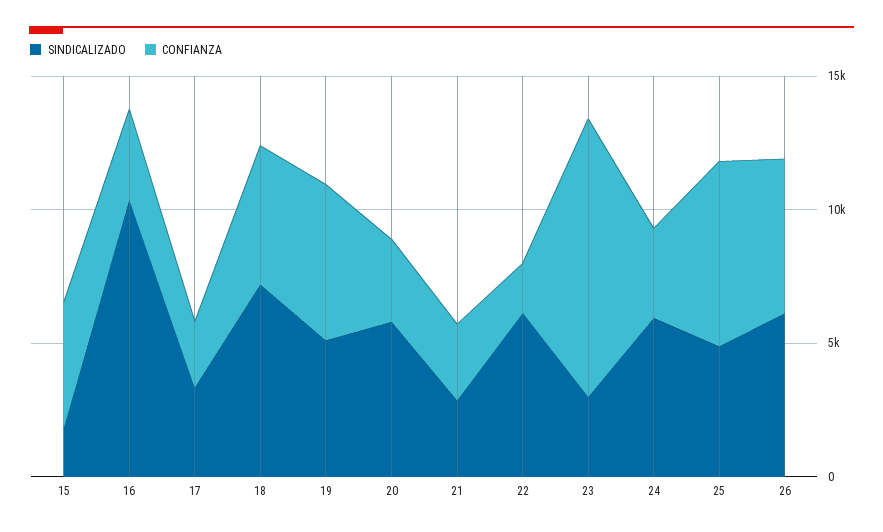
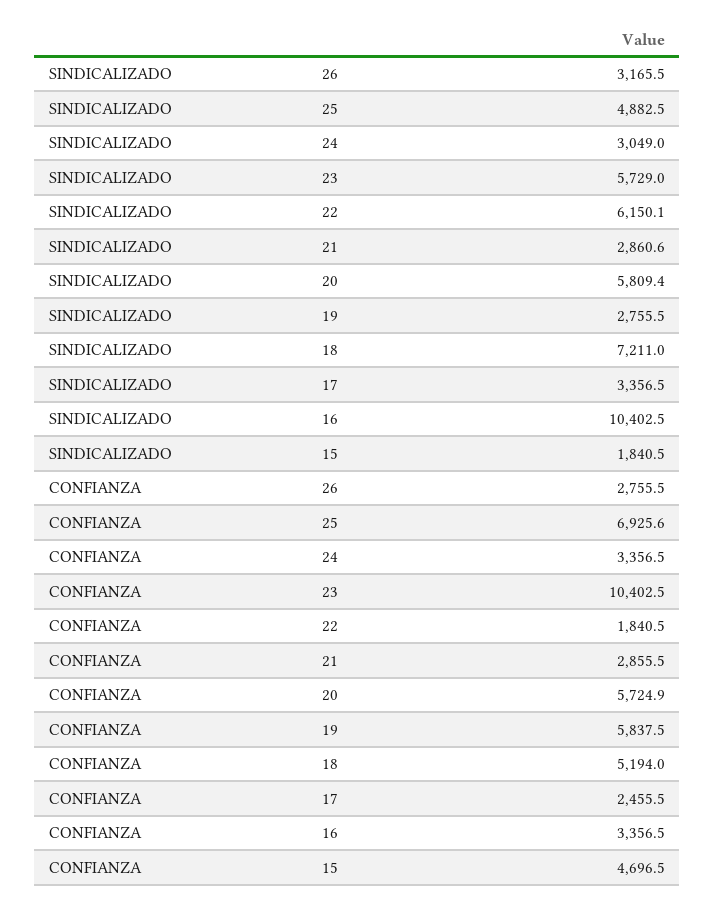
  {
    "SINDICALIZADO": {
      "15": 1840.5,
      "16": 10402.5,
      "17": 3356.5,
      "18": 7211,
-     "19": 5000,
+     "19": 2755.5,
      "20": 5809.4,
      "21": 2860.6,
      "22": 6150.1,
-     "23": 3000,
+     "23": 5729,
-     "24": 6000,
+     "24": 3049,
      "25": 4882.5,
-     "26": 6000
+     "26": 3165.5
    },
    "CONFIANZA": {
      "15": 4696.5,
      "16": 3356.5,
      "17": 2455.5,
      "18": 5194,
      "19": 5837.5,
-     "20": 3000,
+     "20": 5724.9,
      "21": 2855.5,
      "22": 1840.5,
      "23": 10402.5,
      "24": 3356.5,
      "25": 6925.6,
-     "26": 6000
+     "26": 2755.5
    }
  }

